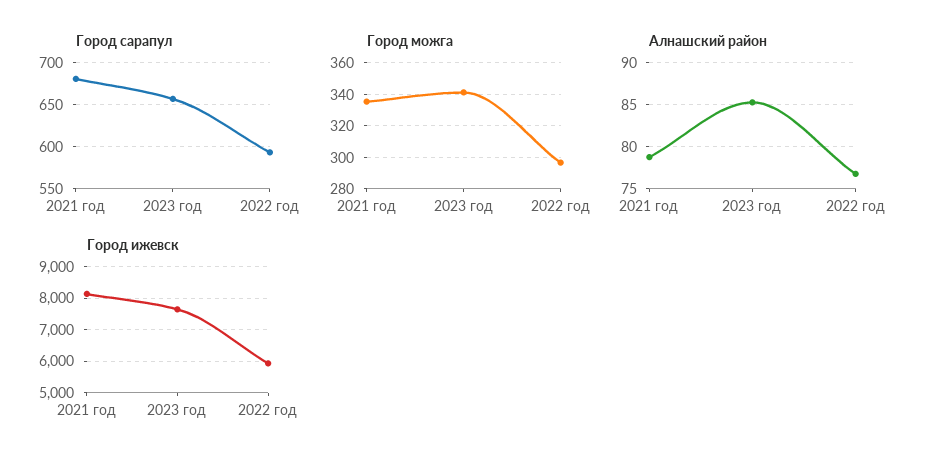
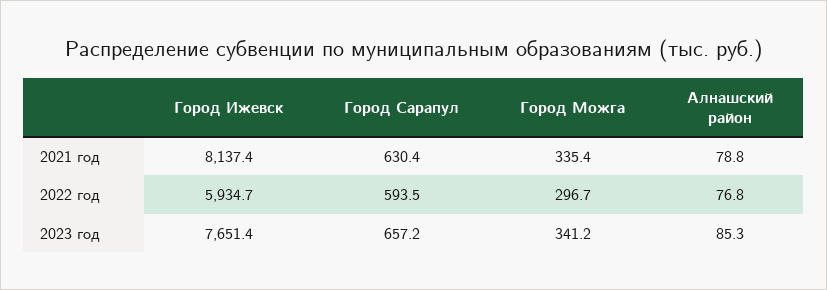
  {
    "Город сарапул": {
-     "2021 год": 680,
+     "2021 год": 630.4,
      "2023 год": 657.2,
      "2022 год": 593.5
    },
    "Город можга": {
      "2021 год": 335.4,
      "2023 год": 341.2,
      "2022 год": 296.7
    },
    "Алнашский район": {
      "2021 год": 78.8,
      "2023 год": 85.3,
      "2022 год": 76.8
    },
    "Город ижевск": {
      "2021 год": 8137.4,
      "2023 год": 7651.4,
      "2022 год": 5934.7
    }
  }

